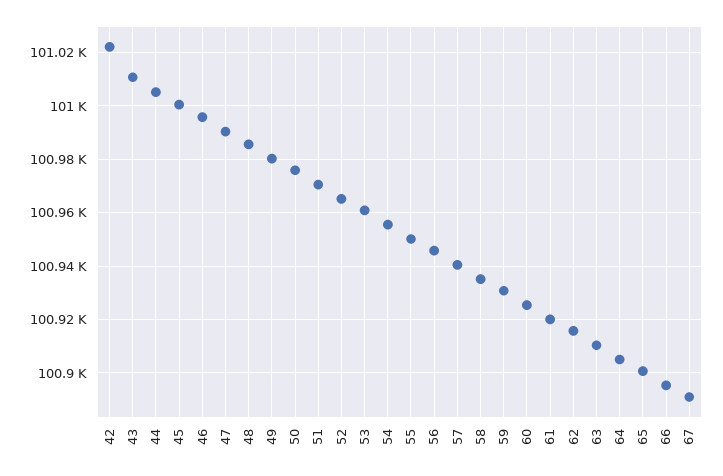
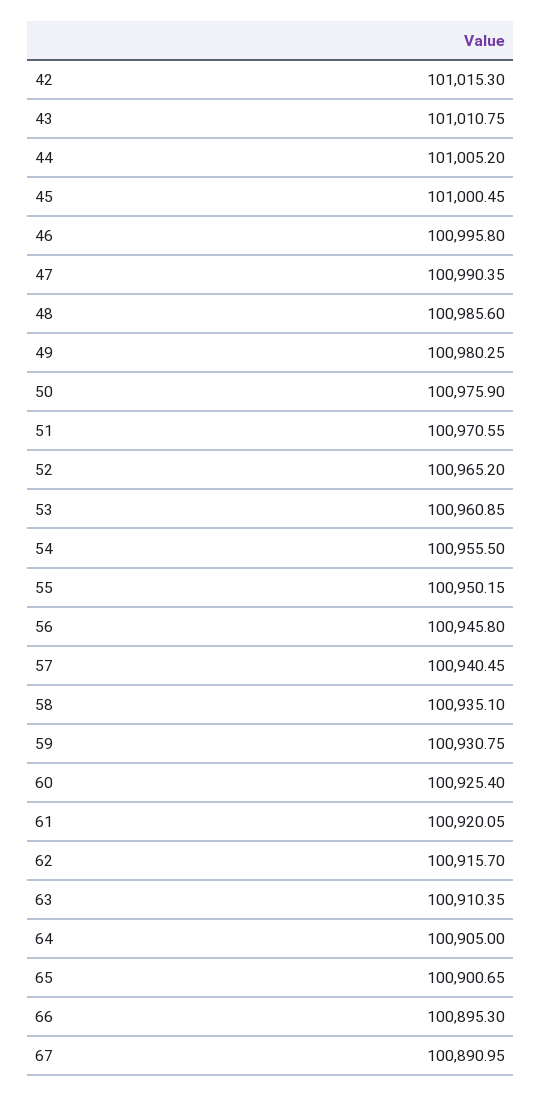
  {
-   "42": 101022.5,
+   "42": 101015.3,
    "43": 101010.75,
    "44": 101005.2,
    "45": 101000.45,
    "46": 100995.8,
    "47": 100990.35,
    "48": 100985.6,
    "49": 100980.25,
    "50": 100975.9,
    "51": 100970.55,
    "52": 100965.2,
    "53": 100960.85,
    "54": 100955.5,
    "55": 100950.15,
    "56": 100945.8,
    "57": 100940.45,
    "58": 100935.1,
    "59": 100930.75,
    "60": 100925.4,
    "61": 100920.05,
    "62": 100915.7,
    "63": 100910.35,
    "64": 100905,
    "65": 100900.65,
    "66": 100895.3,
    "67": 100890.95
  }

